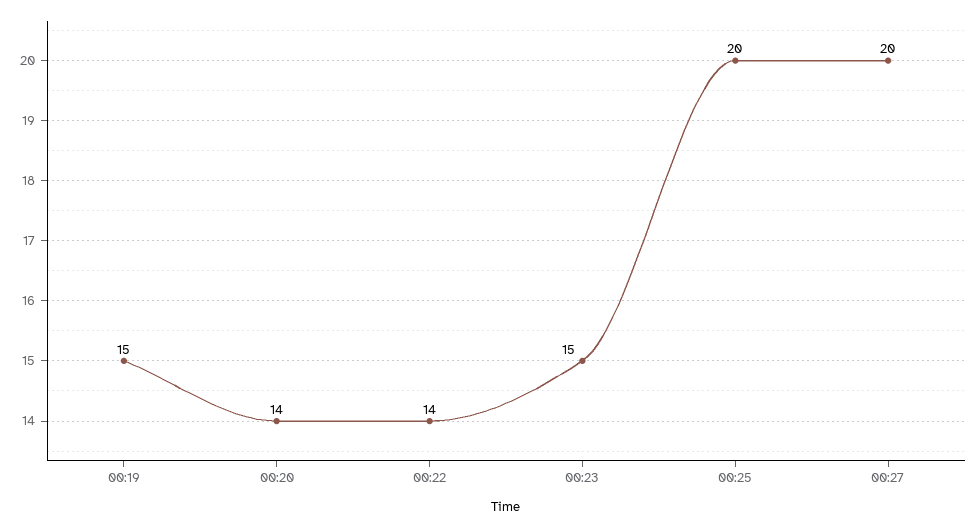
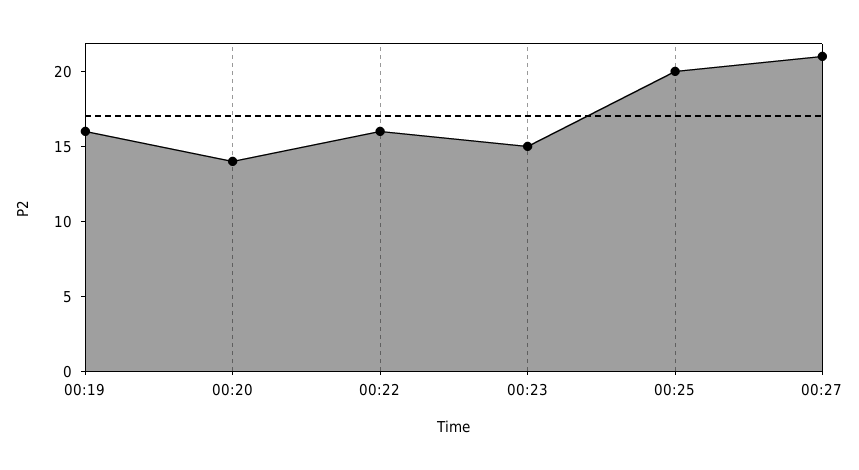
  {
-   "00:19": 15,
+   "00:19": 16,
    "00:20": 14,
-   "00:22": 14,
+   "00:22": 16,
    "00:23": 15,
    "00:25": 20,
-   "00:27": 20
+   "00:27": 21
  }

